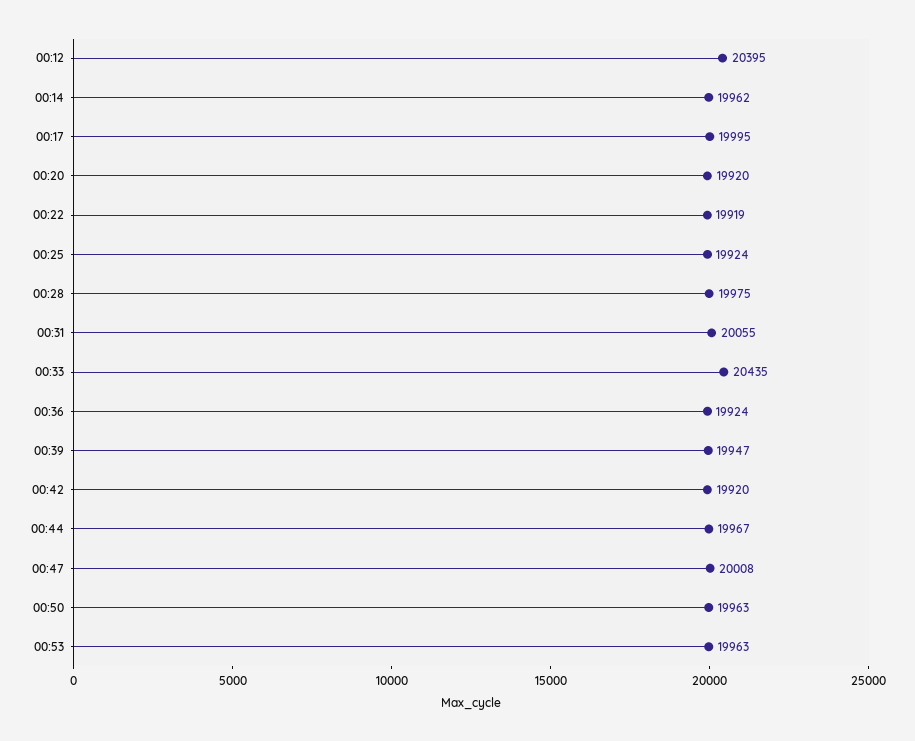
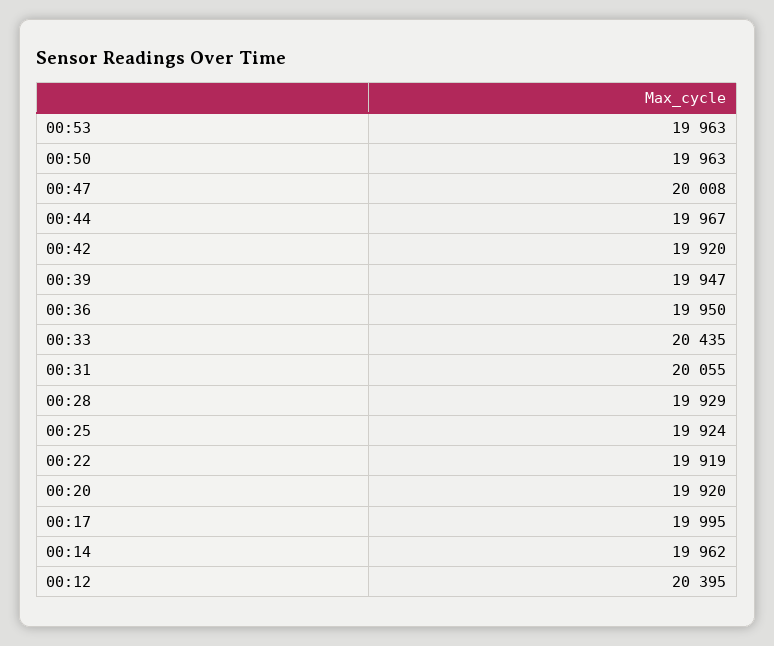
  {
    "00:12": 20395,
    "00:14": 19962,
    "00:17": 19995,
    "00:20": 19920,
    "00:22": 19919,
    "00:25": 19924,
-   "00:28": 19975,
+   "00:28": 19929,
    "00:31": 20055,
    "00:33": 20435,
-   "00:36": 19924,
+   "00:36": 19950,
    "00:39": 19947,
    "00:42": 19920,
    "00:44": 19967,
    "00:47": 20008,
    "00:50": 19963,
    "00:53": 19963
  }

